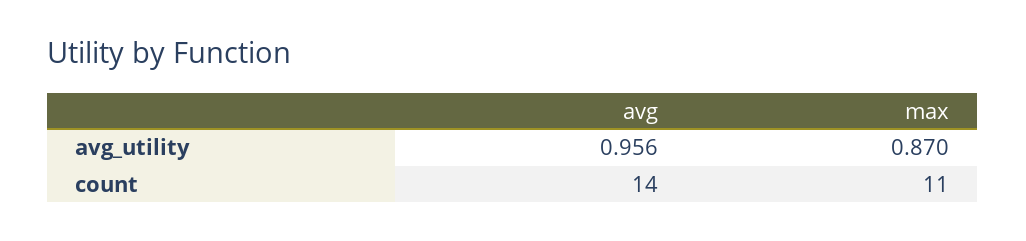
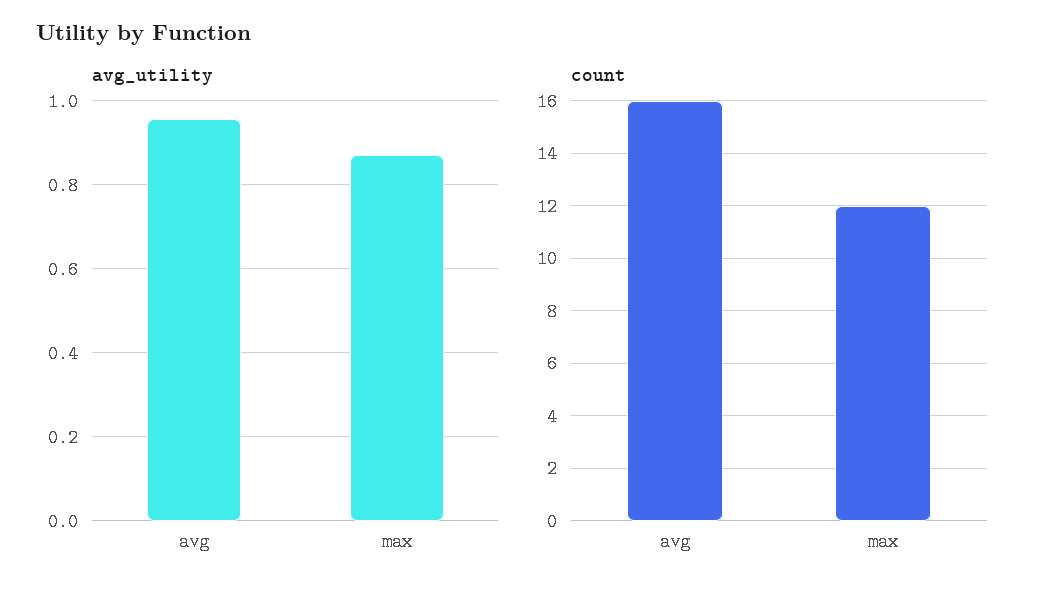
  {
    "avg_utility": {
      "avg": 0.956,
      "max": 0.87
    },
    "count": {
-     "avg": 14,
+     "avg": 16,
-     "max": 11
+     "max": 12
    }
  }

